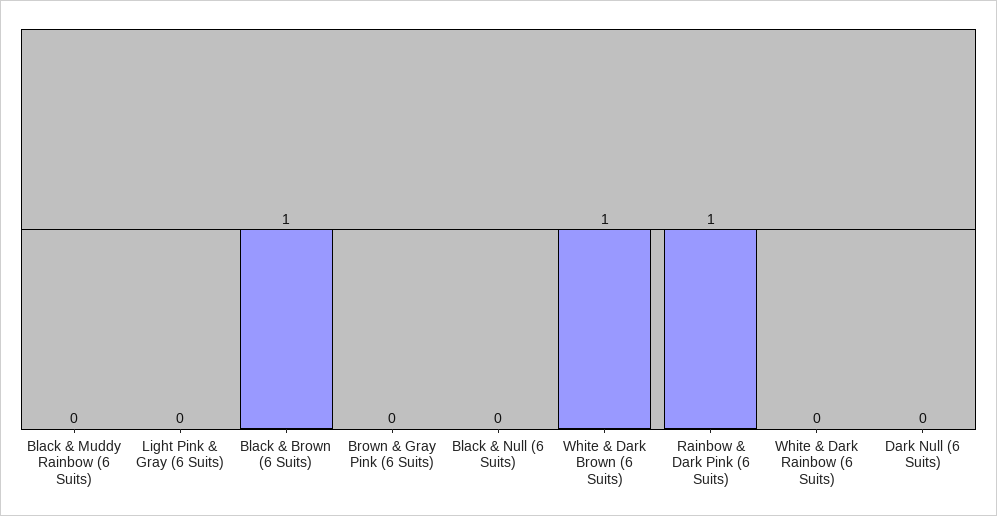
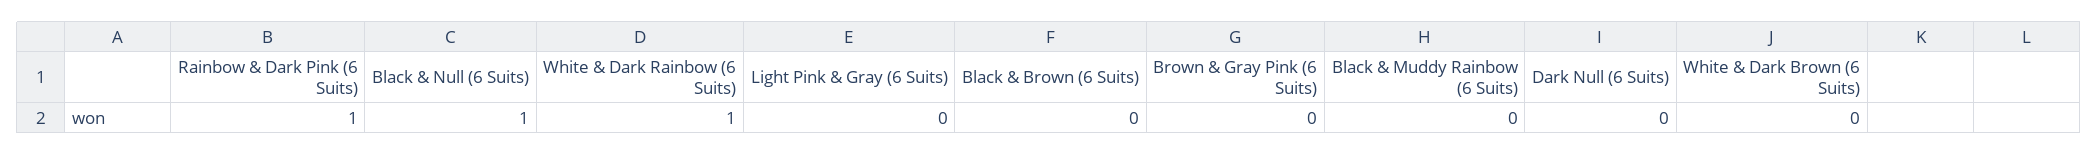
  {
    "Black & Muddy Rainbow (6 Suits)": 0,
    "Light Pink & Gray (6 Suits)": 0,
-   "Black & Brown (6 Suits)": 1,
+   "Black & Brown (6 Suits)": 0,
    "Brown & Gray Pink (6 Suits)": 0,
-   "Black & Null (6 Suits)": 0,
+   "Black & Null (6 Suits)": 1,
-   "White & Dark Brown (6 Suits)": 1,
+   "White & Dark Brown (6 Suits)": 0,
    "Rainbow & Dark Pink (6 Suits)": 1,
-   "White & Dark Rainbow (6 Suits)": 0,
+   "White & Dark Rainbow (6 Suits)": 1,
    "Dark Null (6 Suits)": 0
  }

